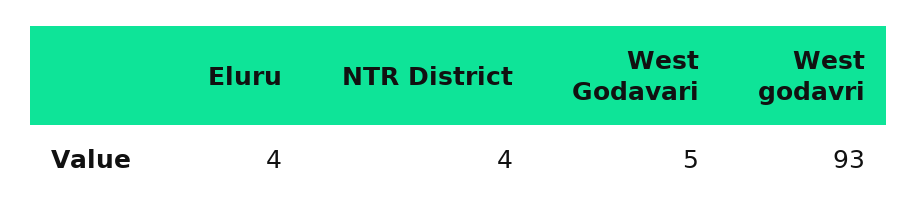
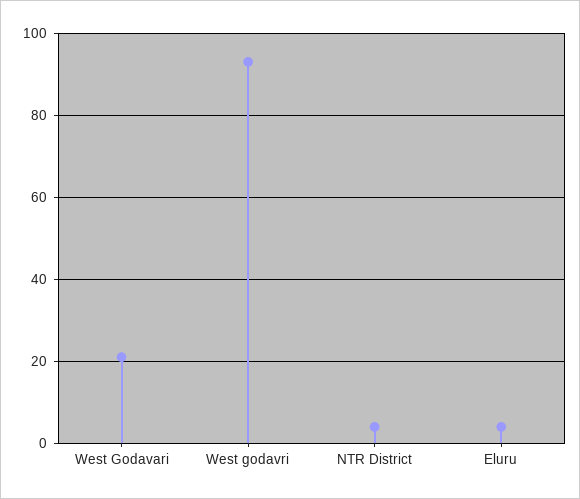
  {
    "Eluru": 4,
    "NTR District": 4,
-   "West Godavari": 5,
+   "West Godavari": 20,
    "West godavri": 93
  }

